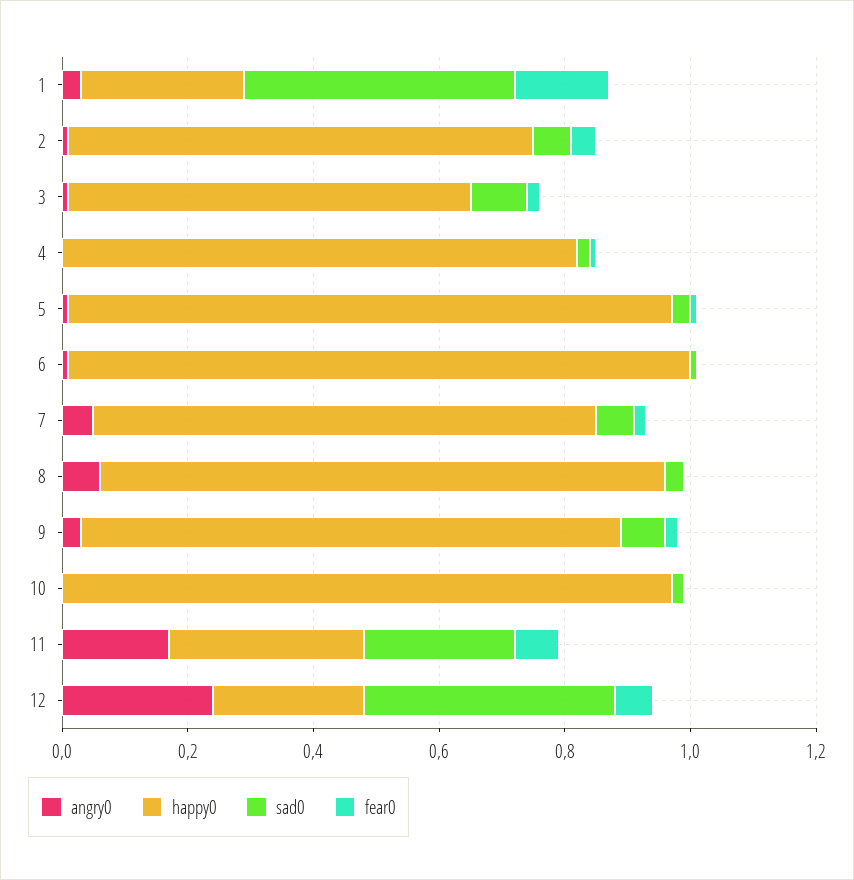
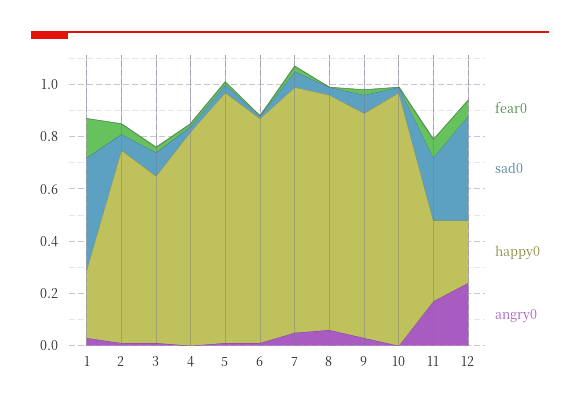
  {
    "angry0": {
      "1": 0.05,
      "2": 0,
      "3": 0,
      "4": 0,
      "5": 0,
      "6": 0,
      "7": 0.05,
      "8": 0.05,
      "9": 0.05,
      "10": 0,
      "11": 0.15,
      "12": 0.25
    },
    "happy0": {
      "1": 0.25,
      "2": 0.75,
      "3": 0.65,
      "4": 0.8,
      "5": 0.95,
-     "6": 1,
+     "6": 0.85,
-     "7": 0.8,
+     "7": 0.95,
      "8": 0.9,
      "9": 0.85,
      "10": 0.95,
      "11": 0.3,
      "12": 0.25
    },
    "sad0": {
      "1": 0.45,
      "2": 0.05,
      "3": 0.1,
      "4": 0,
      "5": 0.05,
      "6": 0,
      "7": 0.05,
      "8": 0.05,
      "9": 0.05,
      "10": 0,
      "11": 0.25,
      "12": 0.4
    },
    "fear0": {
      "1": 0.15,
      "2": 0.05,
      "3": 0,
      "4": 0,
      "5": 0,
      "6": 0,
      "7": 0,
      "8": 0,
      "9": 0,
      "10": 0,
      "11": 0.05,
      "12": 0.05
    }
  }

